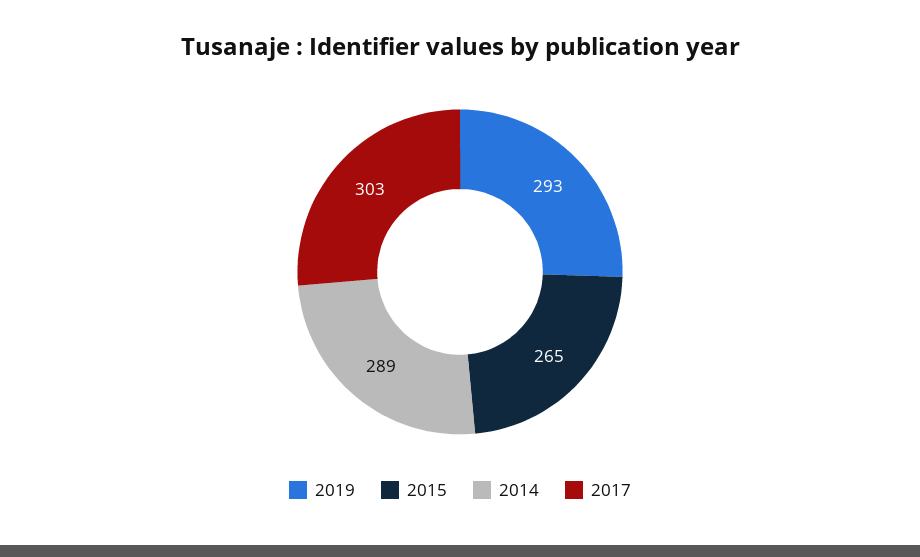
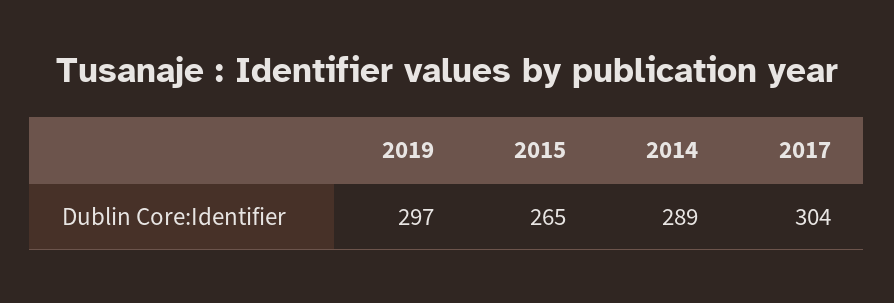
  {
-   "2019": 293,
+   "2019": 297,
    "2015": 265,
    "2014": 289,
-   "2017": 303
+   "2017": 304
  }

